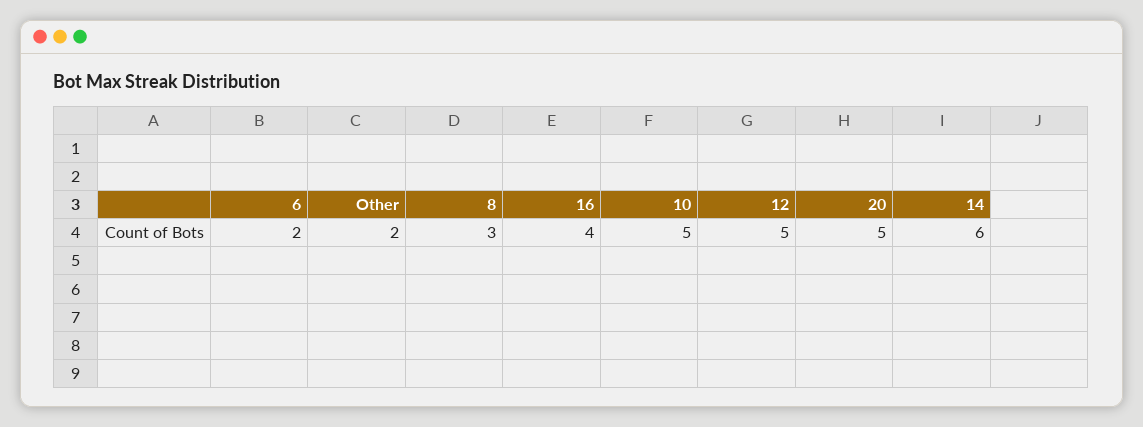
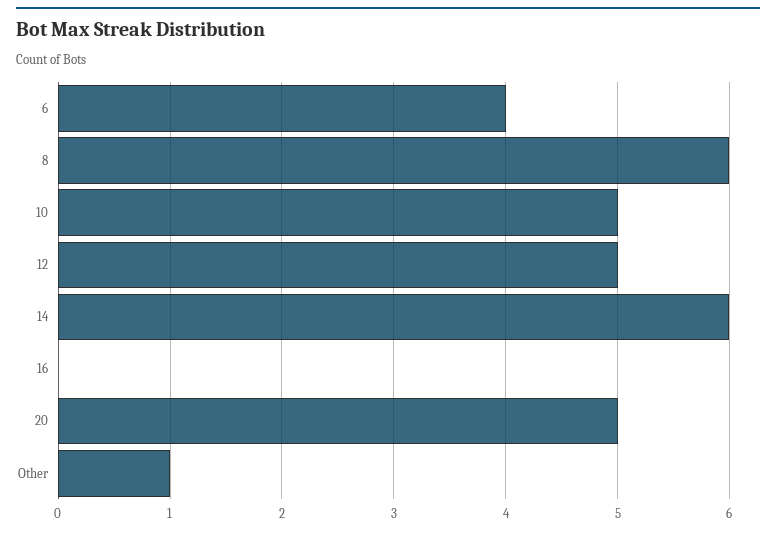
  {
-   "6": 2,
+   "6": 4,
-   "Other": 2,
+   "Other": 1,
-   "8": 3,
+   "8": 6,
-   "16": 4,
+   "16": 0,
    "10": 5,
    "12": 5,
    "20": 5,
    "14": 6
  }

